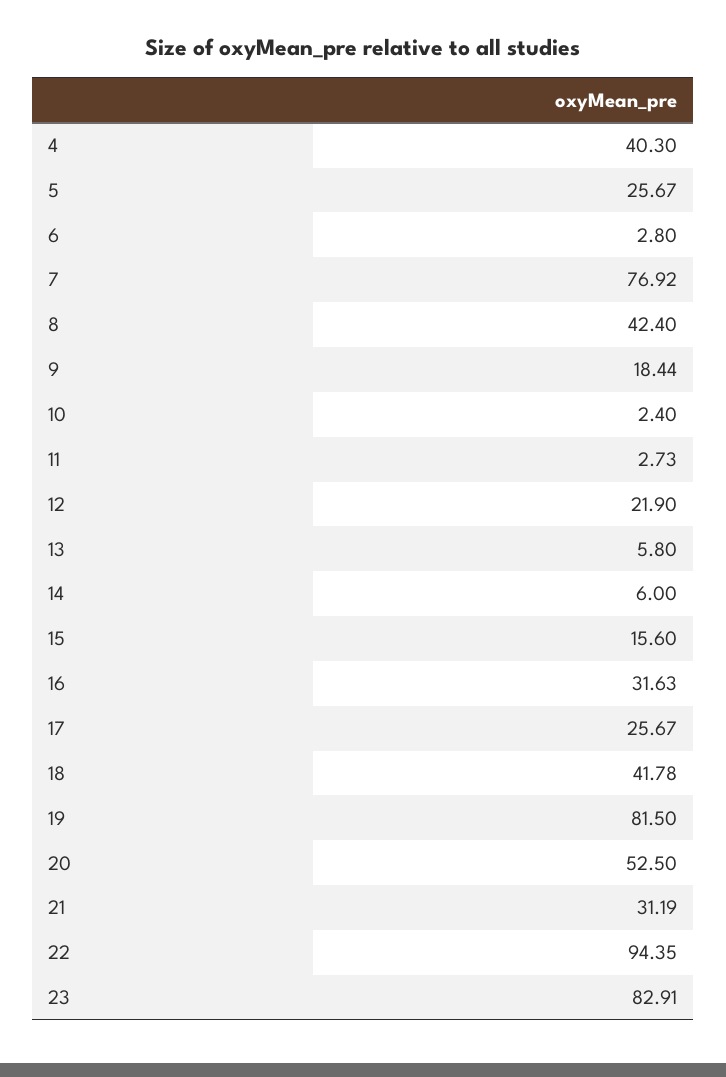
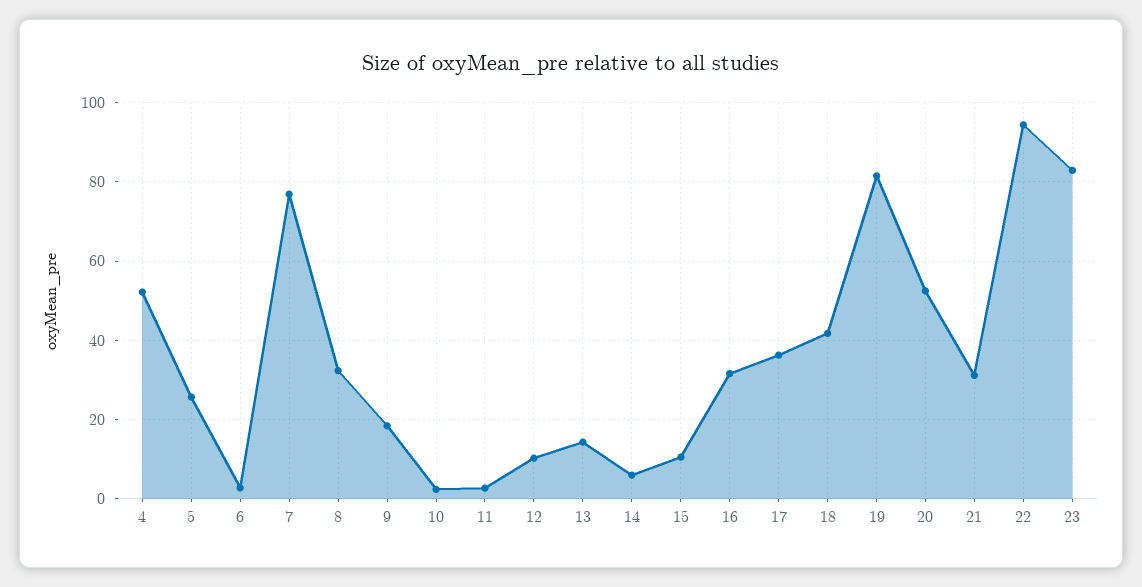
  {
-   "4": 40.3,
+   "4": 52,
    "5": 25.67,
    "6": 2.8,
    "7": 76.92,
-   "8": 42.4,
+   "8": 32,
    "9": 18.44,
    "10": 2.4,
    "11": 2.73,
-   "12": 21.9,
+   "12": 10,
-   "13": 5.8,
+   "13": 14,
    "14": 6,
-   "15": 15.6,
+   "15": 10,
    "16": 31.63,
-   "17": 25.67,
+   "17": 36,
    "18": 41.78,
    "19": 81.5,
    "20": 52.5,
    "21": 31.19,
    "22": 94.35,
    "23": 82.91
  }

